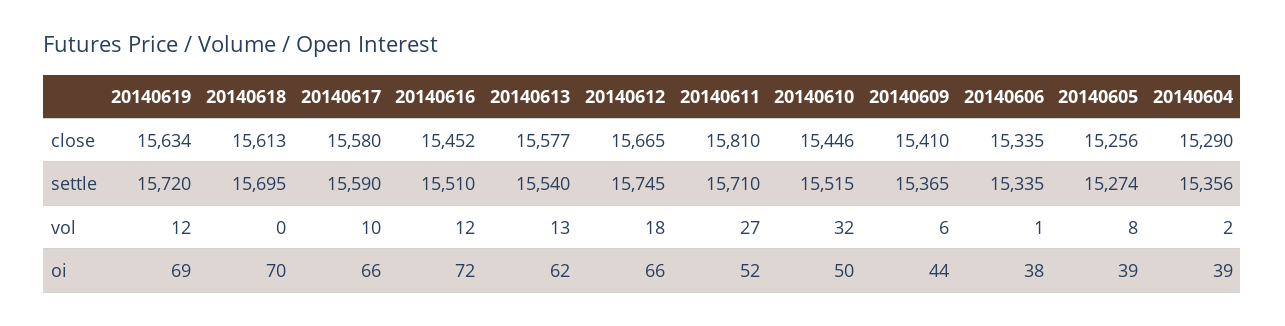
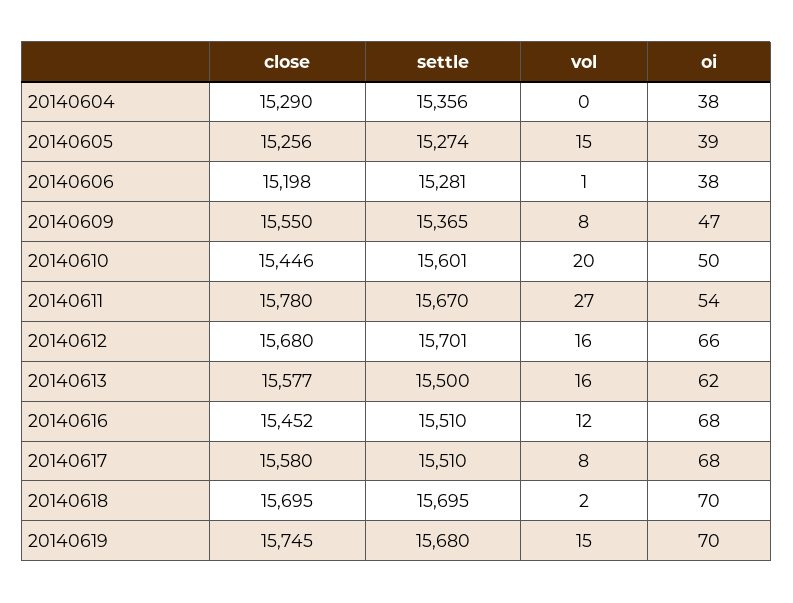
  {
    "20140619": {
-     "close": 15634,
+     "close": 15745,
-     "settle": 15720,
+     "settle": 15680,
-     "vol": 12,
+     "vol": 15,
-     "oi": 69
+     "oi": 70
    },
    "20140618": {
-     "close": 15613,
+     "close": 15695,
      "settle": 15695,
-     "vol": 0,
+     "vol": 2,
      "oi": 70
    },
    "20140617": {
      "close": 15580,
-     "settle": 15590,
+     "settle": 15510,
-     "vol": 10,
+     "vol": 8,
-     "oi": 66
+     "oi": 68
    },
    "20140616": {
      "close": 15452,
      "settle": 15510,
      "vol": 12,
-     "oi": 72
+     "oi": 68
    },
    "20140613": {
      "close": 15577,
-     "settle": 15540,
+     "settle": 15500,
-     "vol": 13,
+     "vol": 16,
      "oi": 62
    },
    "20140612": {
-     "close": 15665,
+     "close": 15680,
-     "settle": 15745,
+     "settle": 15701,
-     "vol": 18,
+     "vol": 16,
      "oi": 66
    },
    "20140611": {
-     "close": 15810,
+     "close": 15780,
-     "settle": 15710,
+     "settle": 15670,
      "vol": 27,
-     "oi": 52
+     "oi": 54
    },
    "20140610": {
      "close": 15446,
-     "settle": 15515,
+     "settle": 15601,
-     "vol": 32,
+     "vol": 20,
      "oi": 50
    },
    "20140609": {
-     "close": 15410,
+     "close": 15550,
      "settle": 15365,
-     "vol": 6,
+     "vol": 8,
-     "oi": 44
+     "oi": 47
    },
    "20140606": {
-     "close": 15335,
+     "close": 15198,
-     "settle": 15335,
+     "settle": 15281,
      "vol": 1,
      "oi": 38
    },
    "20140605": {
      "close": 15256,
      "settle": 15274,
-     "vol": 8,
+     "vol": 15,
      "oi": 39
    },
    "20140604": {
      "close": 15290,
      "settle": 15356,
-     "vol": 2,
+     "vol": 0,
-     "oi": 39
+     "oi": 38
    }
  }

